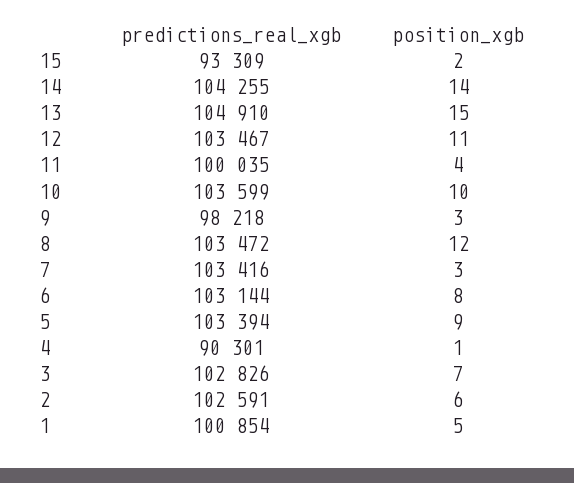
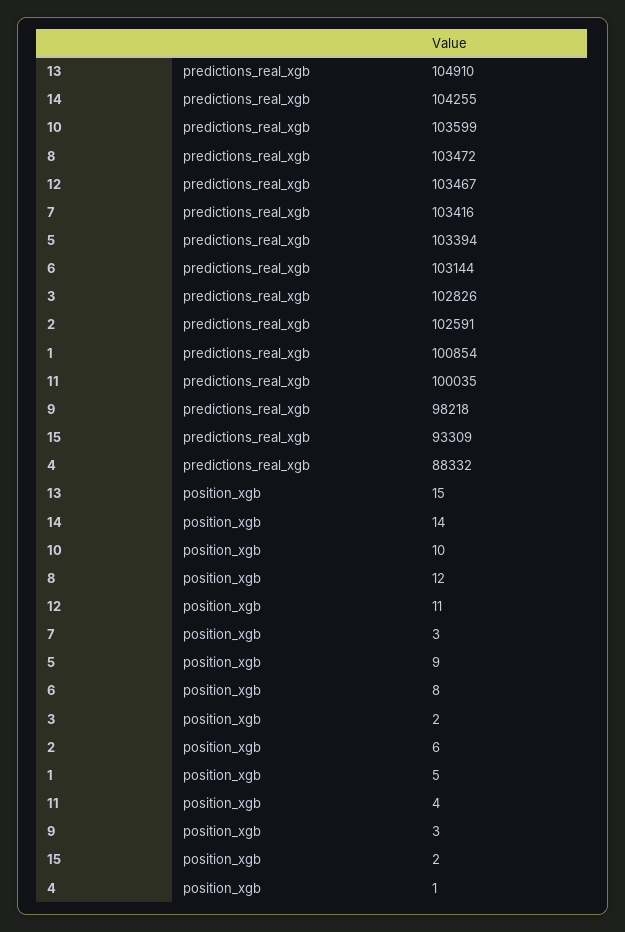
  {
    "predictions_real_xgb": {
      "15": 93309,
      "14": 104255,
      "13": 104910,
      "12": 103467,
      "11": 100035,
      "10": 103599,
      "9": 98218,
      "8": 103472,
      "7": 103416,
      "6": 103144,
      "5": 103394,
-     "4": 90301,
+     "4": 88332,
      "3": 102826,
      "2": 102591,
      "1": 100854
    },
    "position_xgb": {
      "15": 2,
      "14": 14,
      "13": 15,
      "12": 11,
      "11": 4,
      "10": 10,
      "9": 3,
      "8": 12,
      "7": 3,
      "6": 8,
      "5": 9,
      "4": 1,
-     "3": 7,
+     "3": 2,
      "2": 6,
      "1": 5
    }
  }

